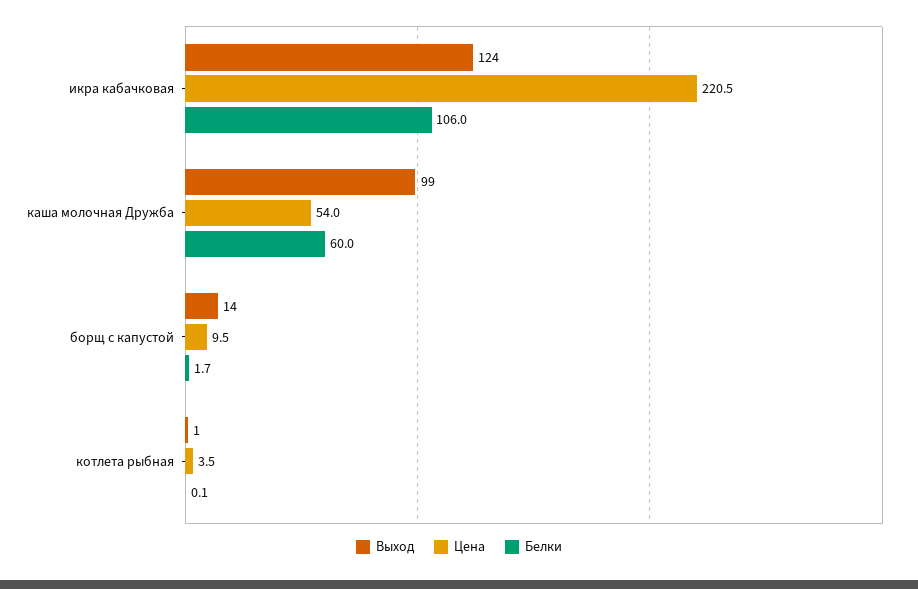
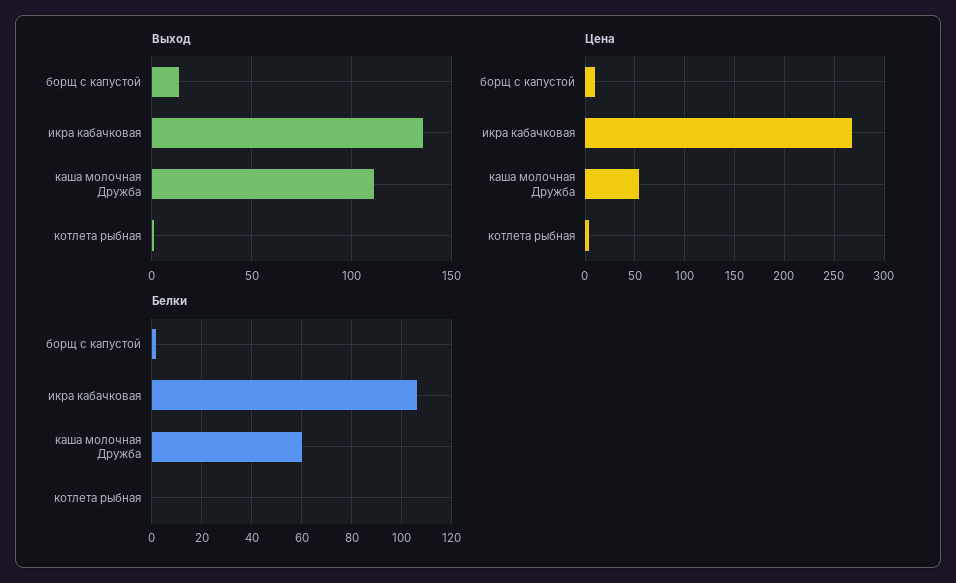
  {
    "Выход": {
-     "икра кабачковая": 124,
+     "икра кабачковая": 135,
-     "каша молочная Дружба": 99,
+     "каша молочная Дружба": 110,
      "борщ с капустой": 14,
      "котлета рыбная": 1
    },
    "Цена": {
-     "икра кабачковая": 220.5,
+     "икра кабачковая": 270,
      "каша молочная Дружба": 54,
      "борщ с капустой": 9.5,
      "котлета рыбная": 3.5
    },
    "Белки": {
      "икра кабачковая": 106,
      "каша молочная Дружба": 60,
      "борщ с капустой": 1.7,
      "котлета рыбная": 0.1
    }
  }

